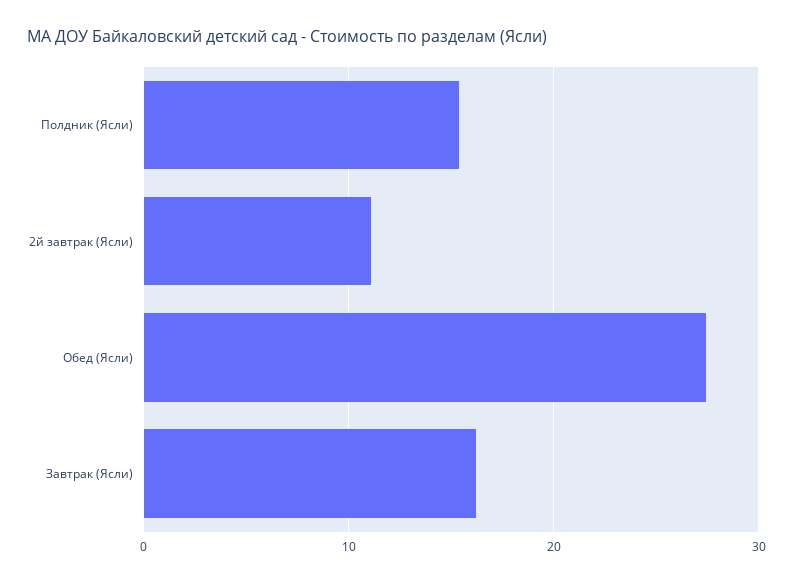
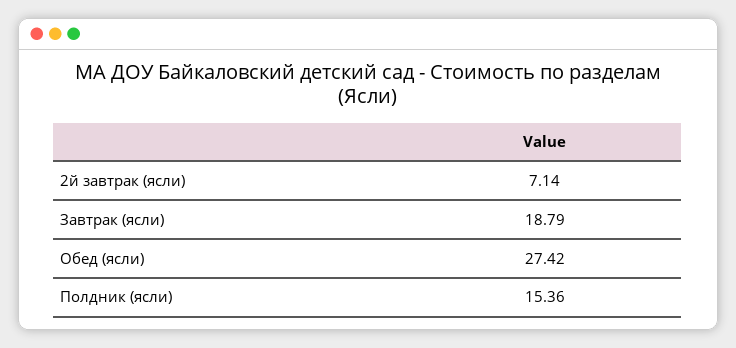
  {
    "Полдник (Ясли)": 15.36,
-   "2й завтрак (Ясли)": 11,
+   "2й завтрак (Ясли)": 7.14,
    "Обед (Ясли)": 27.42,
-   "Завтрак (Ясли)": 16
+   "Завтрак (Ясли)": 18.79
  }

